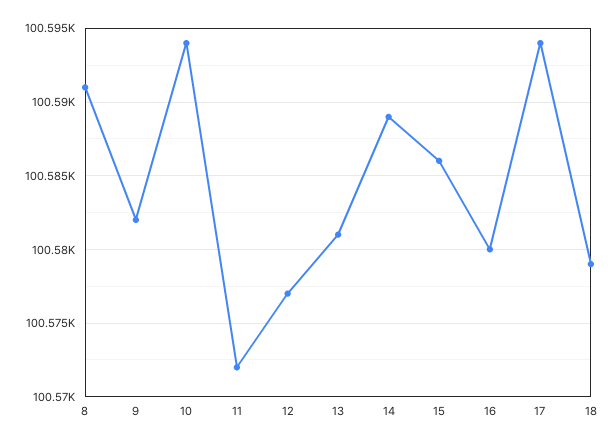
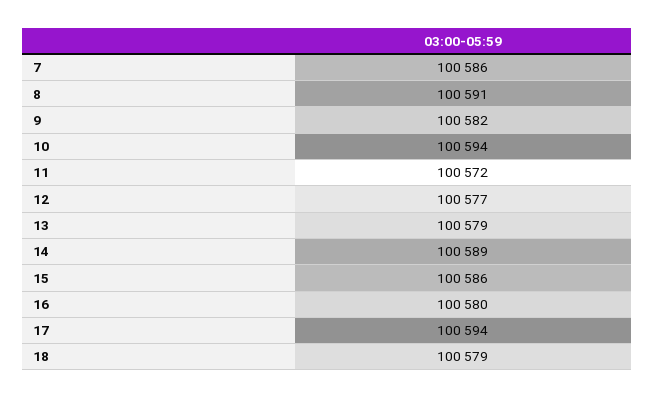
  {
    "8": 100591,
    "9": 100582,
    "10": 100594,
    "11": 100572,
    "12": 100577,
-   "13": 100581,
+   "13": 100579,
    "14": 100589,
    "15": 100586,
    "16": 100580,
    "17": 100594,
-   "18": 100579
+   "18": 100579,
+   "7": 100586
  }

